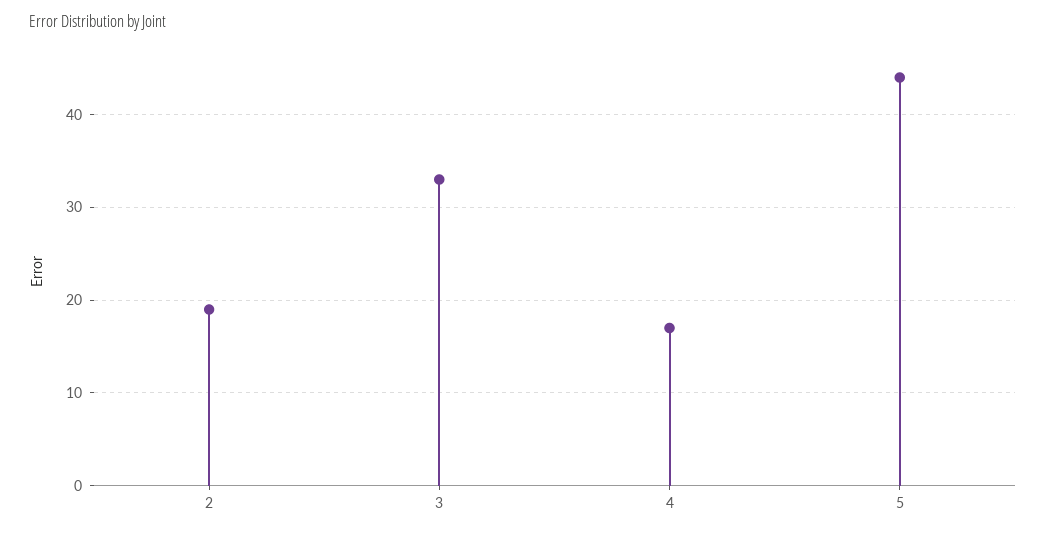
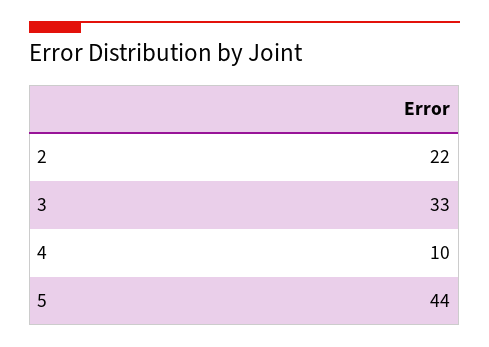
  {
-   "2": 19,
+   "2": 22,
    "3": 33,
-   "4": 17,
+   "4": 10,
    "5": 44
  }

